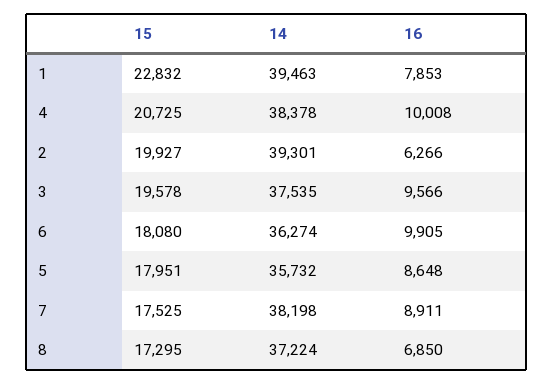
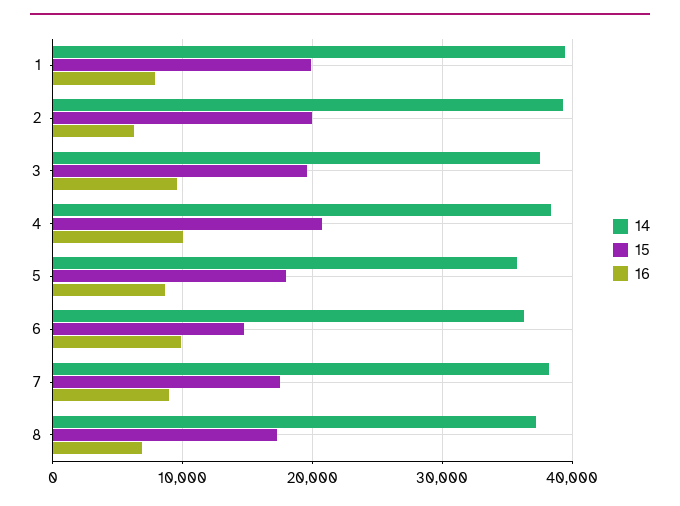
  {
    "15": {
-     "1": 22832,
+     "1": 20000,
      "4": 20725,
      "2": 19927,
      "3": 19578,
-     "6": 18080,
+     "6": 15000,
      "5": 17951,
      "7": 17525,
      "8": 17295
    },
    "14": {
      "1": 39463,
      "4": 38378,
      "2": 39301,
      "3": 37535,
      "6": 36274,
      "5": 35732,
      "7": 38198,
      "8": 37224
    },
    "16": {
      "1": 7853,
      "4": 10008,
      "2": 6266,
      "3": 9566,
      "6": 9905,
      "5": 8648,
      "7": 8911,
      "8": 6850
    }
  }

